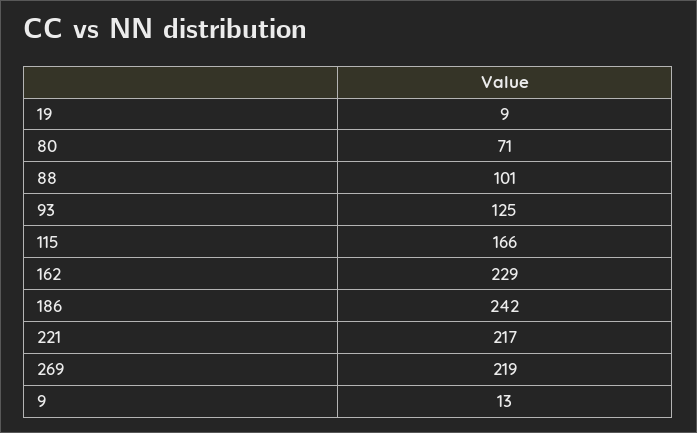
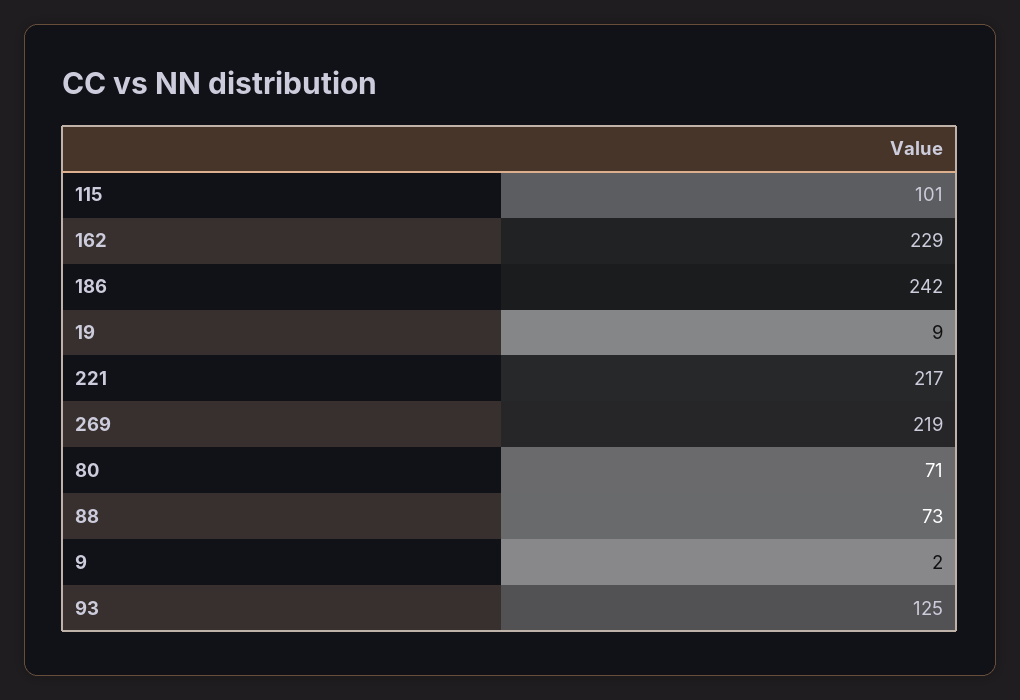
  {
    "19": 9,
    "80": 71,
-   "88": 101,
+   "88": 73,
    "93": 125,
-   "115": 166,
+   "115": 101,
    "162": 229,
    "186": 242,
    "221": 217,
    "269": 219,
-   "9": 13
+   "9": 2
  }

